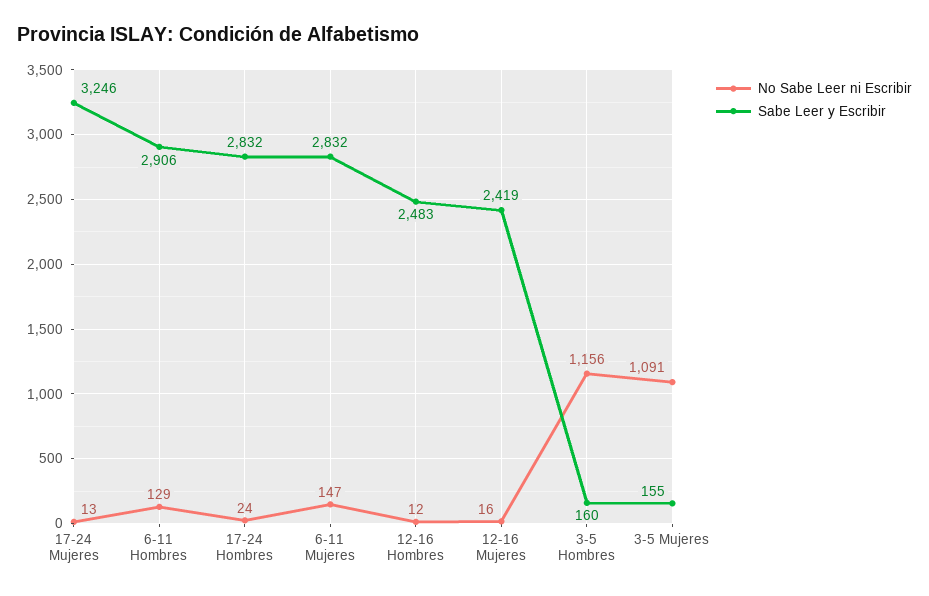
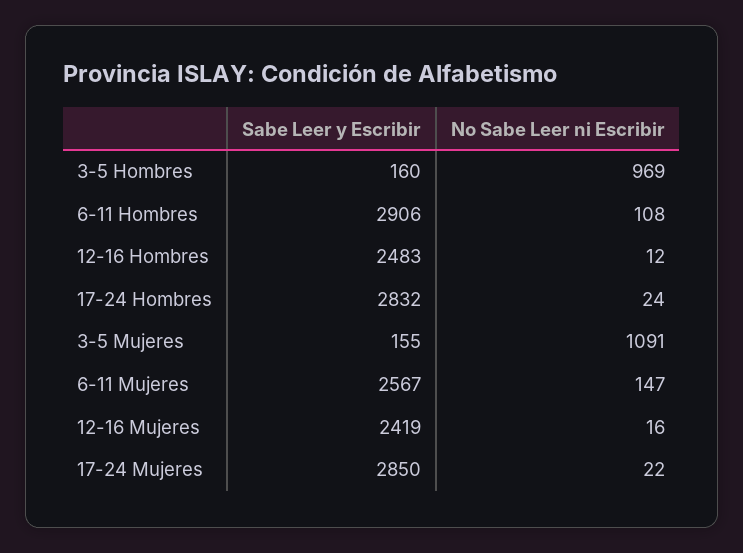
  {
    "No Sabe Leer ni Escribir": {
-     "17-24 Mujeres": 13,
+     "17-24 Mujeres": 22,
-     "6-11 Hombres": 129,
+     "6-11 Hombres": 108,
      "17-24 Hombres": 24,
      "6-11 Mujeres": 147,
      "12-16 Hombres": 12,
      "12-16 Mujeres": 16,
-     "3-5 Hombres": 1156,
+     "3-5 Hombres": 969,
      "3-5 Mujeres": 1091
    },
    "Sabe Leer y Escribir": {
-     "17-24 Mujeres": 3246,
+     "17-24 Mujeres": 2850,
      "6-11 Hombres": 2906,
      "17-24 Hombres": 2832,
-     "6-11 Mujeres": 2832,
+     "6-11 Mujeres": 2567,
      "12-16 Hombres": 2483,
      "12-16 Mujeres": 2419,
      "3-5 Hombres": 160,
      "3-5 Mujeres": 155
    }
  }

